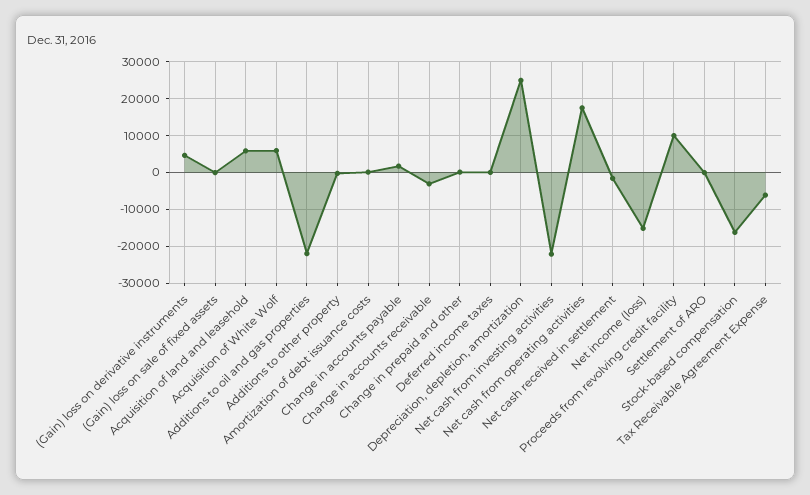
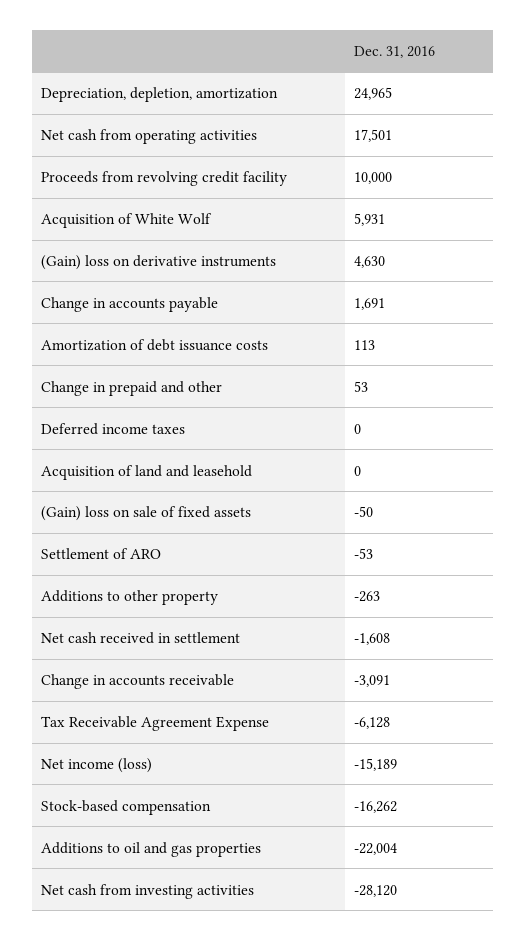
  {
    "(Gain) loss on derivative instruments": 4630,
    "(Gain) loss on sale of fixed assets": -50,
-   "Acquisition of land and leasehold": 6000,
+   "Acquisition of land and leasehold": 0,
    "Acquisition of White Wolf": 5931,
    "Additions to oil and gas properties": -22004,
    "Additions to other property": -263,
    "Amortization of debt issuance costs": 113,
    "Change in accounts payable": 1691,
    "Change in accounts receivable": -3091,
    "Change in prepaid and other": 53,
    "Deferred income taxes": 0,
    "Depreciation, depletion, amortization": 24965,
-   "Net cash from investing activities": -22000,
+   "Net cash from investing activities": -28120,
    "Net cash from operating activities": 17501,
    "Net cash received in settlement": -1608,
    "Net income (loss)": -15189,
    "Proceeds from revolving credit facility": 10000,
    "Settlement of ARO": -53,
    "Stock-based compensation": -16262,
    "Tax Receivable Agreement Expense": -6128
  }

